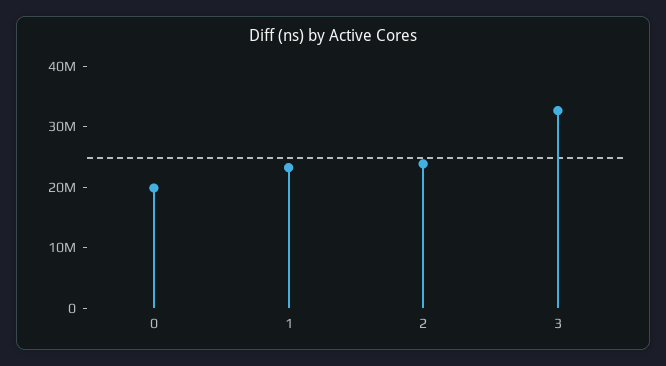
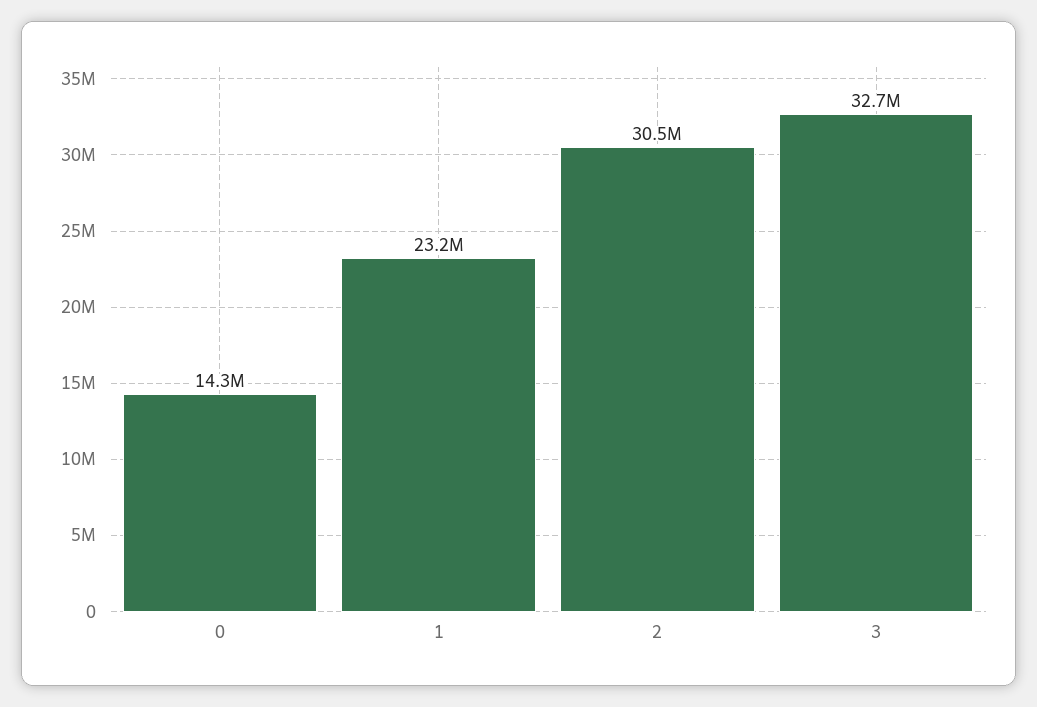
  {
-   "0": 20000000,
+   "0": 14300000,
    "1": 23200000,
-   "2": 24000000,
+   "2": 30500000,
    "3": 32700000
  }

